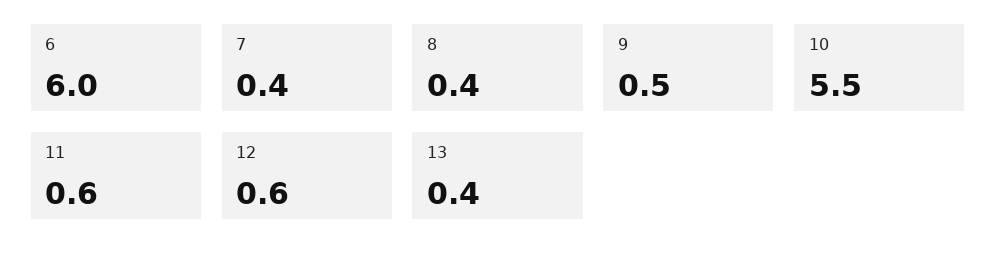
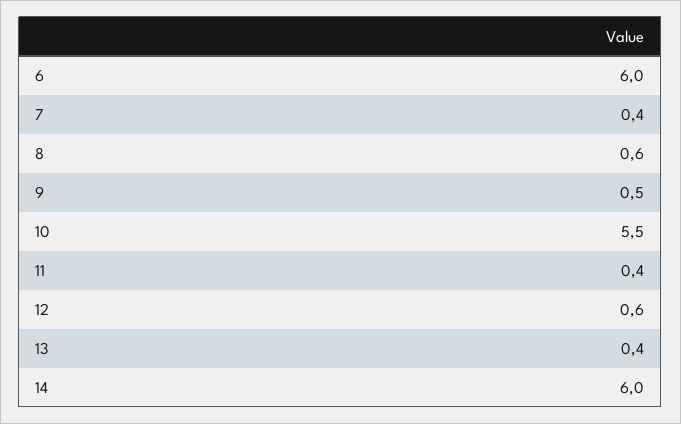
  {
    "6": 6,
    "7": 0.4,
-   "8": 0.4,
+   "8": 0.6,
    "9": 0.5,
    "10": 5.5,
-   "11": 0.6,
+   "11": 0.4,
    "12": 0.6,
-   "13": 0.4
+   "13": 0.4,
+   "14": 6
  }

